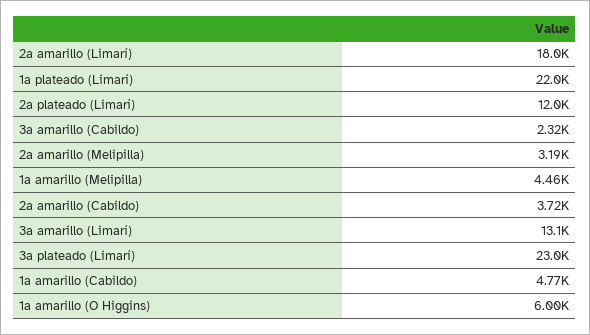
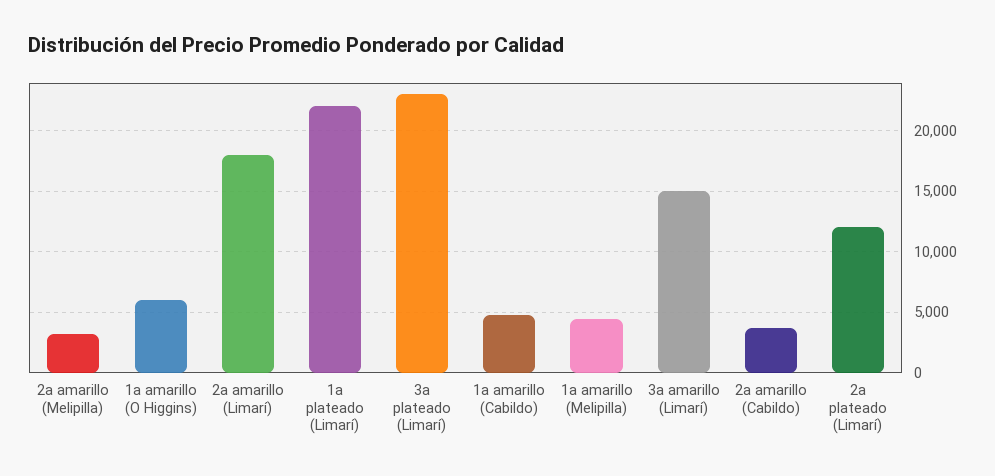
  {
    "2a amarillo (Limarí)": 18000,
    "1a plateado (Limarí)": 22000,
    "2a plateado (Limarí)": 12000,
-   "3a amarillo (Cabildo)": 2320,
    "2a amarillo (Melipilla)": 3190,
    "1a amarillo (Melipilla)": 4460,
    "2a amarillo (Cabildo)": 3720,
-   "3a amarillo (Limarí)": 13100,
+   "3a amarillo (Limarí)": 15000,
    "3a plateado (Limarí)": 23000,
    "1a amarillo (Cabildo)": 4770,
    "1a amarillo (O Higgins)": 6000
  }

